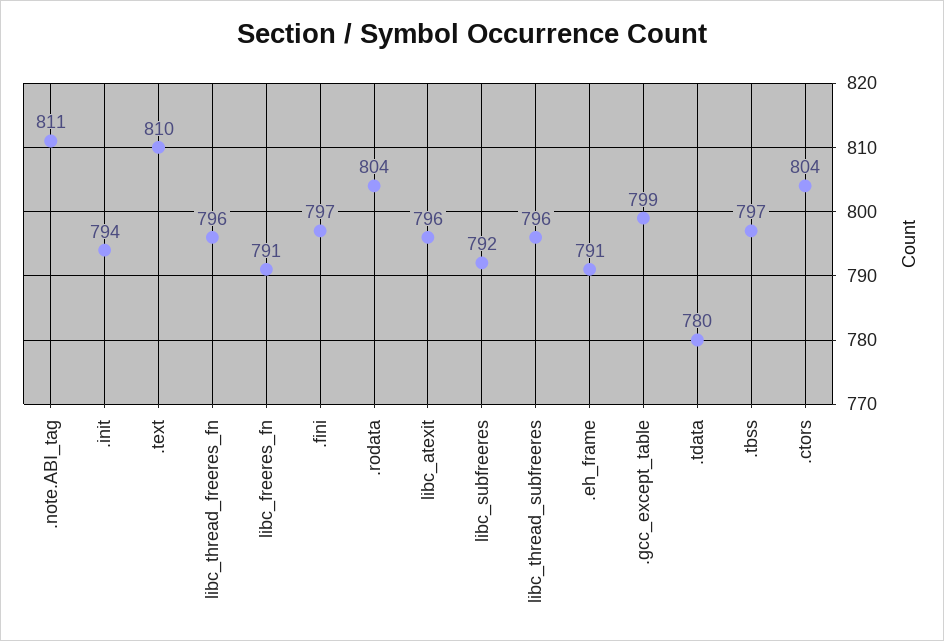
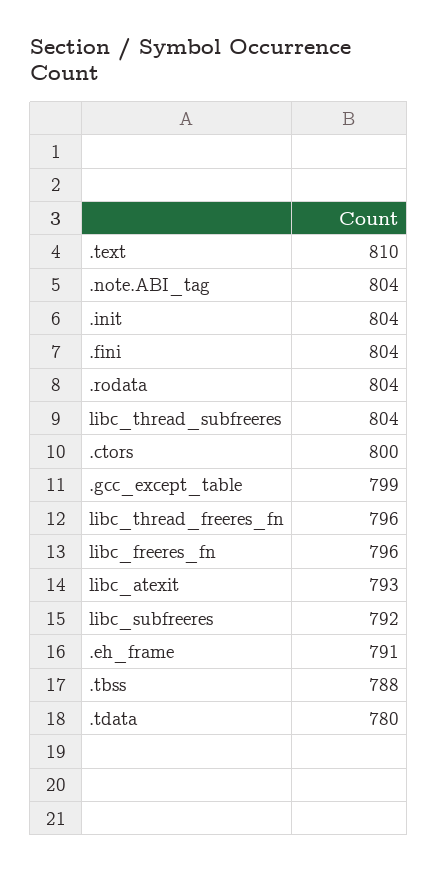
  {
-   ".note.ABI_tag": 811,
+   ".note.ABI_tag": 804,
-   ".init": 794,
+   ".init": 804,
    ".text": 810,
    "libc_thread_freeres_fn": 796,
-   "libc_freeres_fn": 791,
+   "libc_freeres_fn": 796,
-   ".fini": 797,
+   ".fini": 804,
    ".rodata": 804,
-   "libc_atexit": 796,
+   "libc_atexit": 793,
    "libc_subfreeres": 792,
-   "libc_thread_subfreeres": 796,
+   "libc_thread_subfreeres": 804,
    ".eh_frame": 791,
    ".gcc_except_table": 799,
    ".tdata": 780,
-   ".tbss": 797,
+   ".tbss": 788,
-   ".ctors": 804
+   ".ctors": 800
  }

